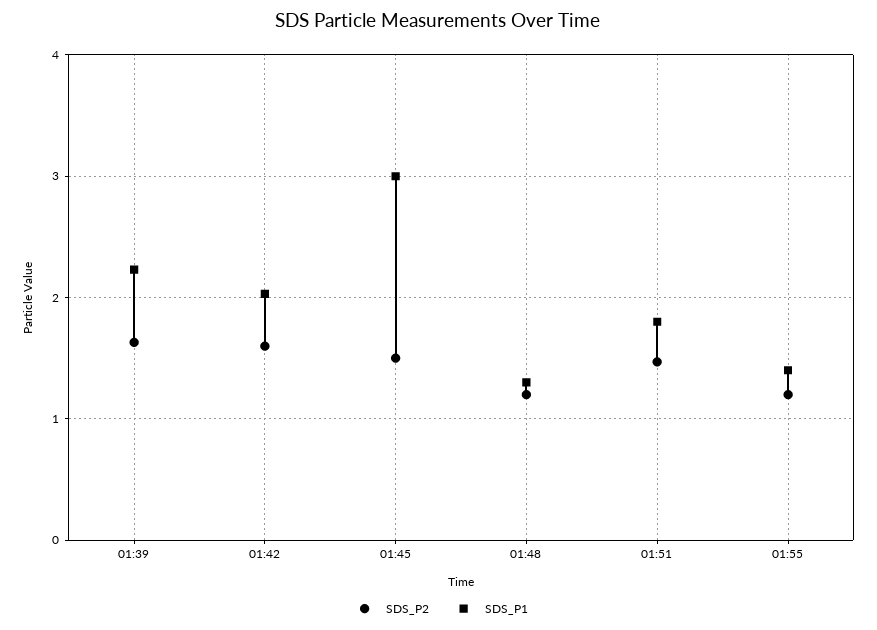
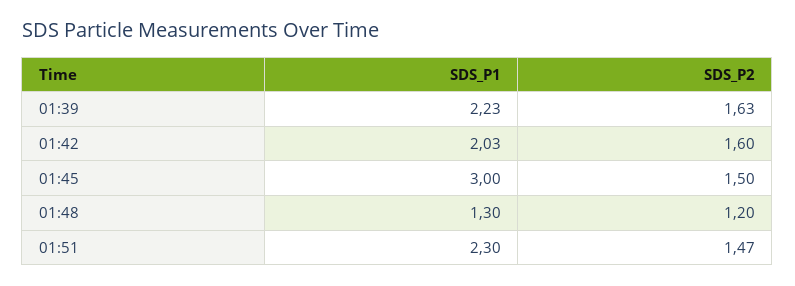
  {
    "SDS_P2": {
      "01:39": 1.63,
      "01:42": 1.6,
      "01:45": 1.5,
      "01:48": 1.2,
-     "01:51": 1.47,
+     "01:51": 1.47
-     "01:55": 1.2
    },
    "SDS_P1": {
      "01:39": 2.23,
      "01:42": 2.03,
      "01:45": 3,
      "01:48": 1.3,
-     "01:51": 1.8,
+     "01:51": 2.3
-     "01:55": 1.4
    }
  }

